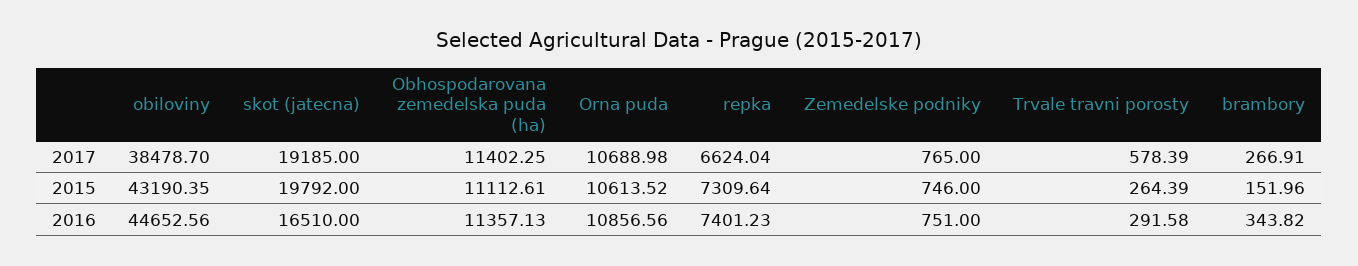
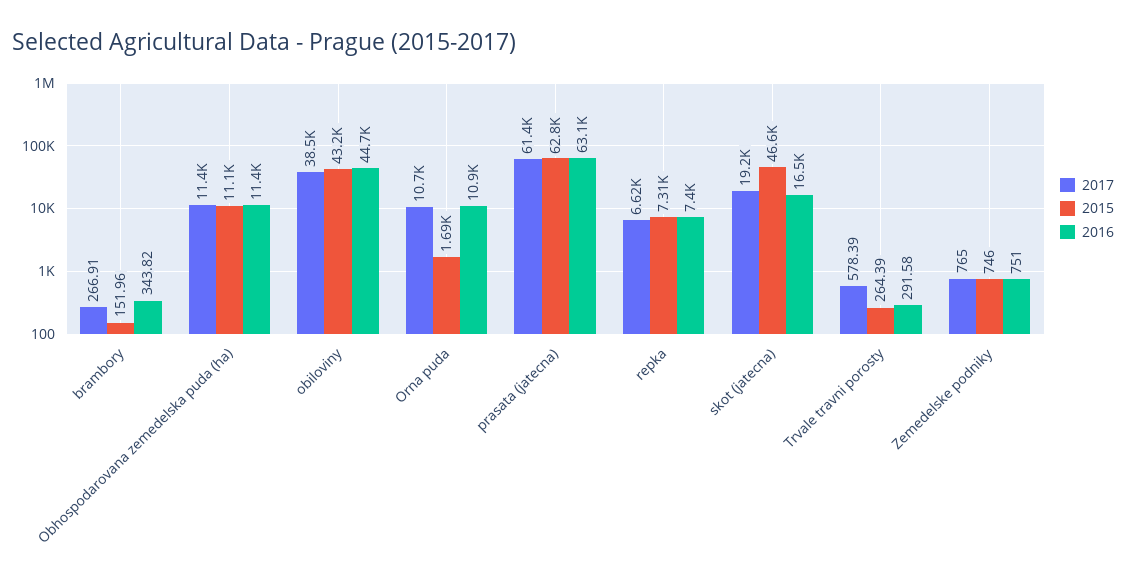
  {
    "2017": {
      "obiloviny": 38478.7,
      "skot (jatecna)": 19185,
      "Obhospodarovana zemedelska puda (ha)": 11402.25,
      "Orna puda": 10688.98,
      "repka": 6624.04,
      "Zemedelske podniky": 765,
      "Trvale travni porosty": 578.39,
-     "brambory": 266.91
+     "brambory": 266.91,
+     "prasata (jatecna)": 61400
    },
    "2015": {
      "obiloviny": 43190.35,
-     "skot (jatecna)": 19792,
+     "skot (jatecna)": 46600,
      "Obhospodarovana zemedelska puda (ha)": 11112.61,
-     "Orna puda": 10613.52,
+     "Orna puda": 1690,
      "repka": 7309.64,
      "Zemedelske podniky": 746,
      "Trvale travni porosty": 264.39,
-     "brambory": 151.96
+     "brambory": 151.96,
+     "prasata (jatecna)": 62800
    },
    "2016": {
      "obiloviny": 44652.56,
      "skot (jatecna)": 16510,
      "Obhospodarovana zemedelska puda (ha)": 11357.13,
      "Orna puda": 10856.56,
      "repka": 7401.23,
      "Zemedelske podniky": 751,
      "Trvale travni porosty": 291.58,
-     "brambory": 343.82
+     "brambory": 343.82,
+     "prasata (jatecna)": 63100
    }
  }

